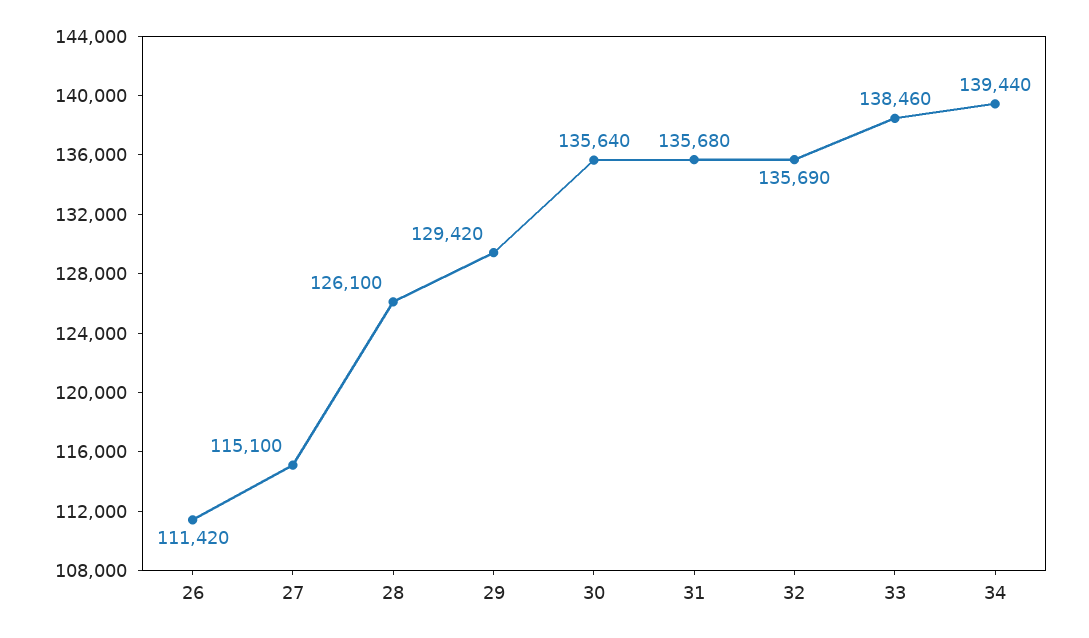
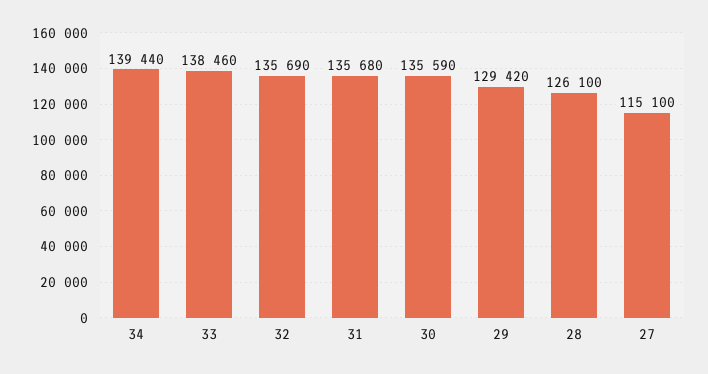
  {
-   "26": 111420,
    "27": 115100,
    "28": 126100,
    "29": 129420,
-   "30": 135640,
+   "30": 135590,
    "31": 135680,
    "32": 135690,
    "33": 138460,
    "34": 139440
  }

